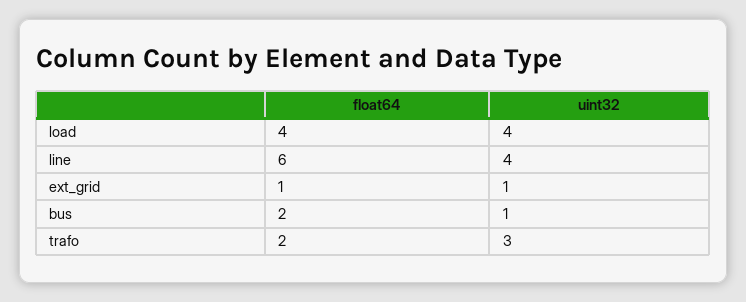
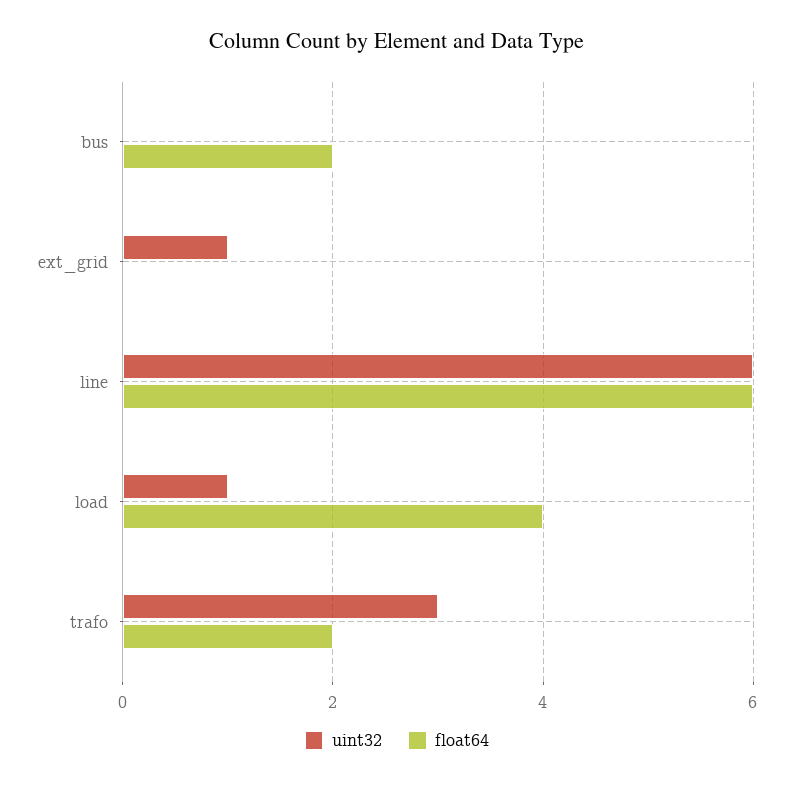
  {
    "float64": {
      "load": 4,
      "line": 6,
-     "ext_grid": 1,
+     "ext_grid": 0,
      "bus": 2,
      "trafo": 2
    },
    "uint32": {
-     "load": 4,
+     "load": 1,
-     "line": 4,
+     "line": 6,
      "ext_grid": 1,
-     "bus": 1,
+     "bus": 0,
      "trafo": 3
    }
  }

